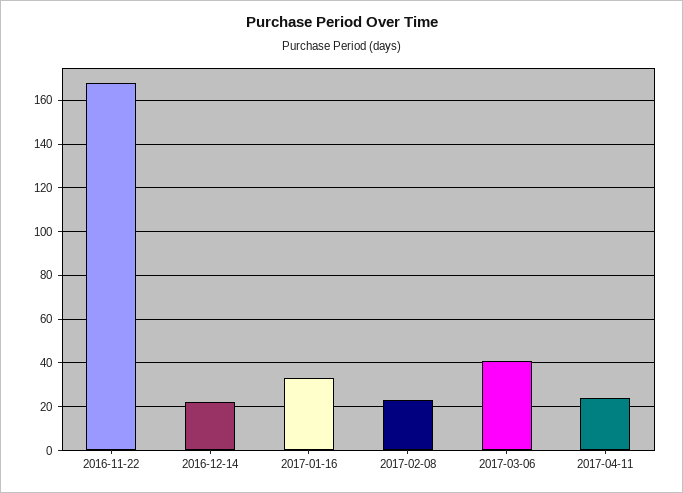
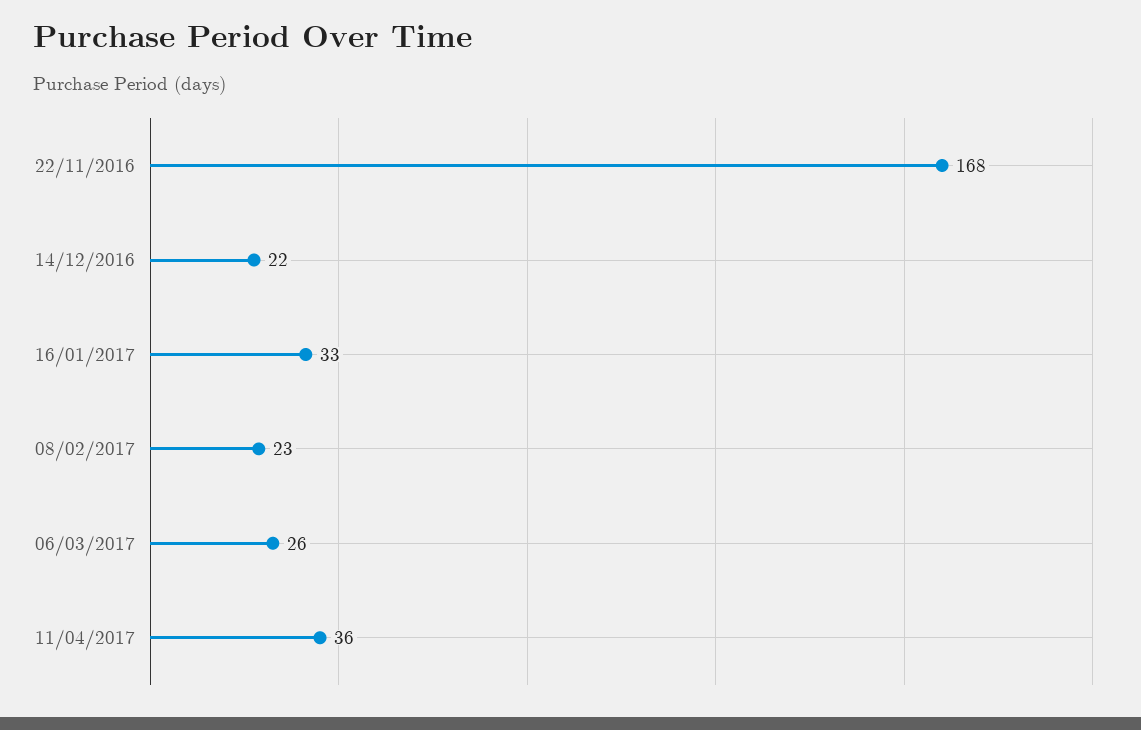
  {
    "2016-11-22": 168,
    "2016-12-14": 22,
    "2017-01-16": 33,
    "2017-02-08": 23,
-   "2017-03-06": 40,
+   "2017-03-06": 26,
-   "2017-04-11": 25
+   "2017-04-11": 36
  }

